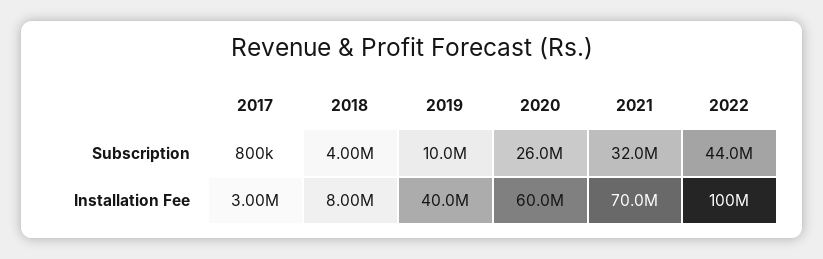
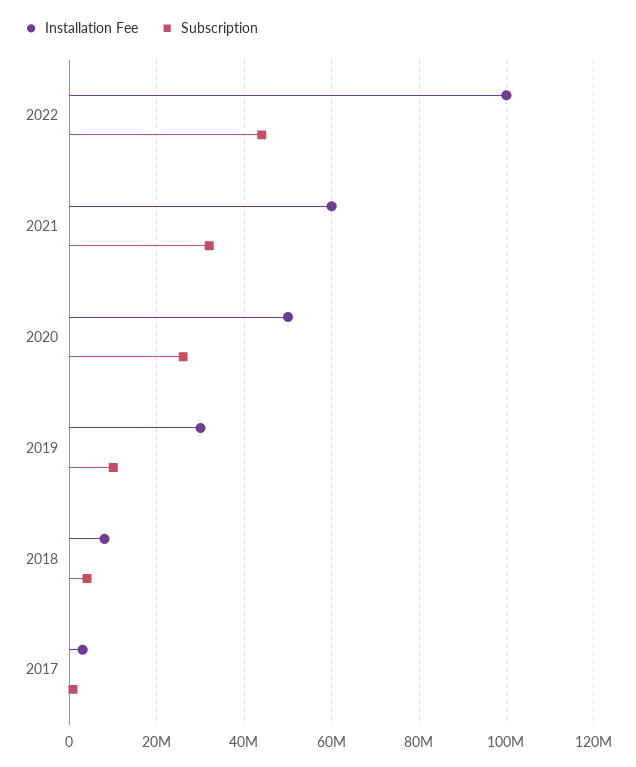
  {
    "Subscription": {
      "2017": 800000,
      "2018": 4000000,
      "2019": 10000000,
      "2020": 26000000,
      "2021": 32000000,
      "2022": 44000000
    },
    "Installation Fee": {
      "2017": 3000000,
      "2018": 8000000,
-     "2019": 40000000,
+     "2019": 30000000,
-     "2020": 60000000,
+     "2020": 50000000,
-     "2021": 70000000,
+     "2021": 60000000,
      "2022": 100000000
    }
  }

